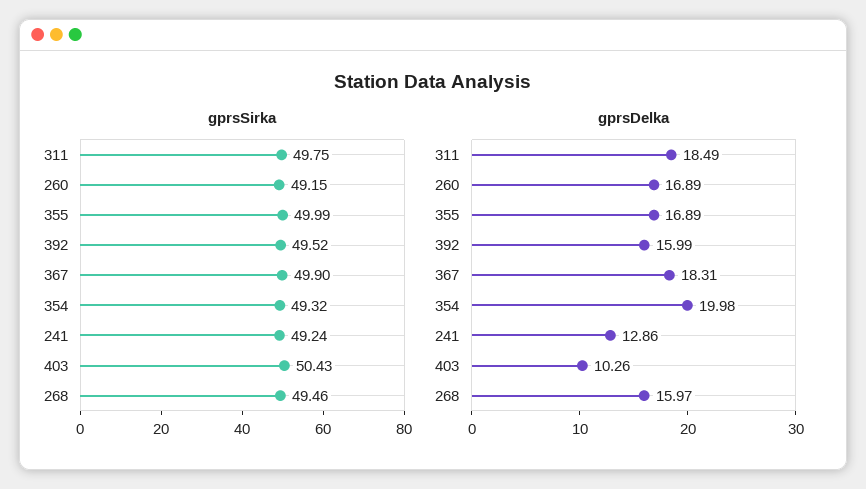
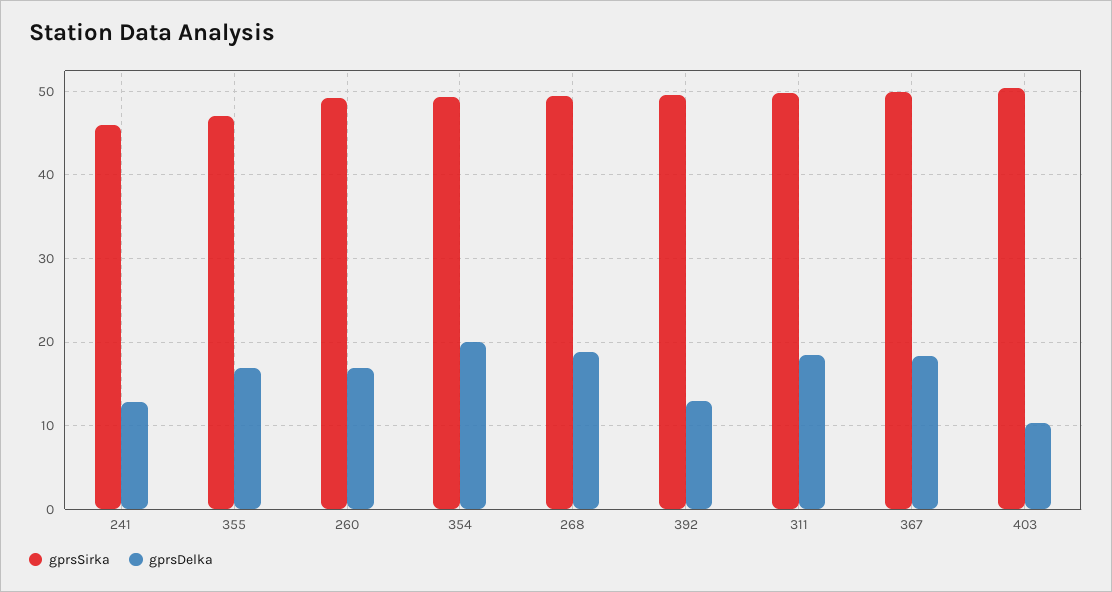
  {
    "gprsSirka": {
      "311": 49.75,
      "260": 49.15,
-     "355": 49.99,
+     "355": 47,
      "392": 49.52,
      "367": 49.9,
      "354": 49.32,
-     "241": 49.24,
+     "241": 46,
      "403": 50.43,
      "268": 49.46
    },
    "gprsDelka": {
      "311": 18.49,
      "260": 16.89,
      "355": 16.89,
-     "392": 15.99,
+     "392": 13,
      "367": 18.31,
      "354": 19.98,
      "241": 12.86,
      "403": 10.26,
-     "268": 15.97
+     "268": 19
    }
  }

